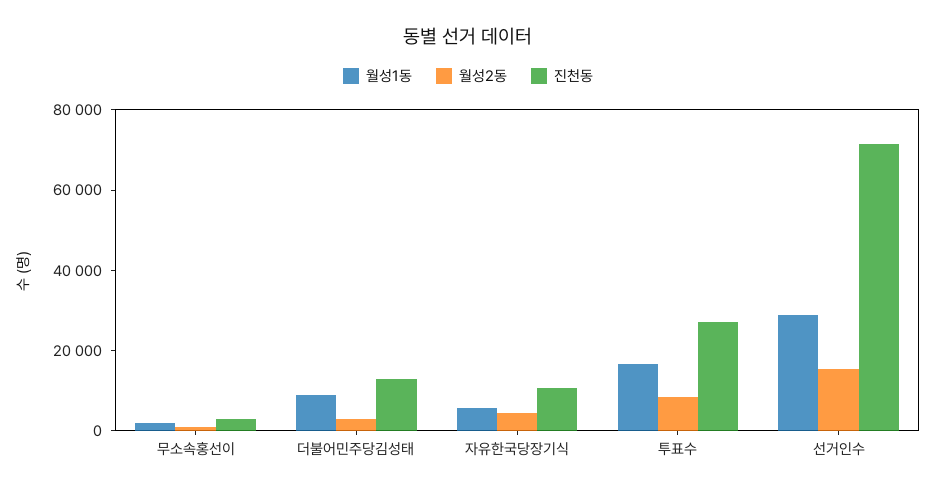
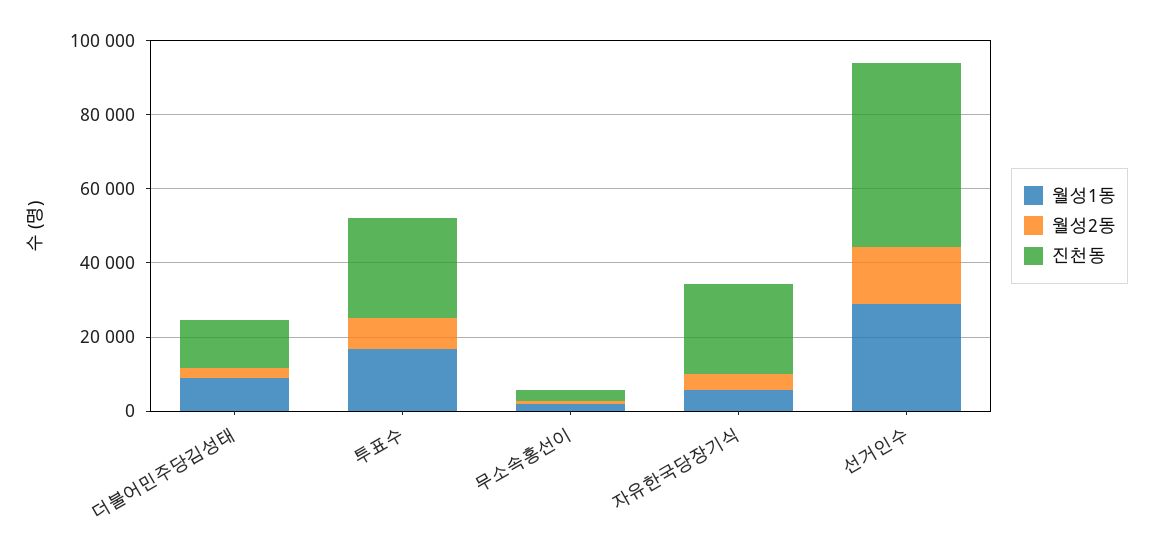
  {
    "월성1동": {
      "무소속홍선이": 0,
      "더불어민주당김성태": 10000,
      "자유한국당장기식": 5000,
      "투표수": 15000,
      "선거인수": 30000
    },
    "월성2동": {
      "무소속홍선이": 0,
      "더불어민주당김성태": 5000,
      "자유한국당장기식": 5000,
      "투표수": 10000,
      "선거인수": 15000
    },
    "진천동": {
      "무소속홍선이": 5000,
      "더불어민주당김성태": 15000,
-     "자유한국당장기식": 10000,
+     "자유한국당장기식": 25000,
      "투표수": 25000,
-     "선거인수": 70000
+     "선거인수": 50000
    }
  }

